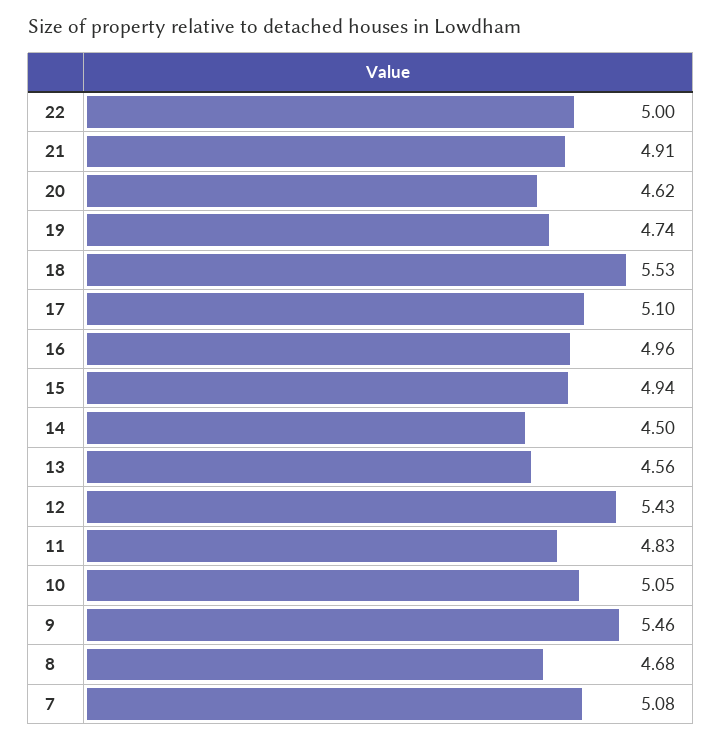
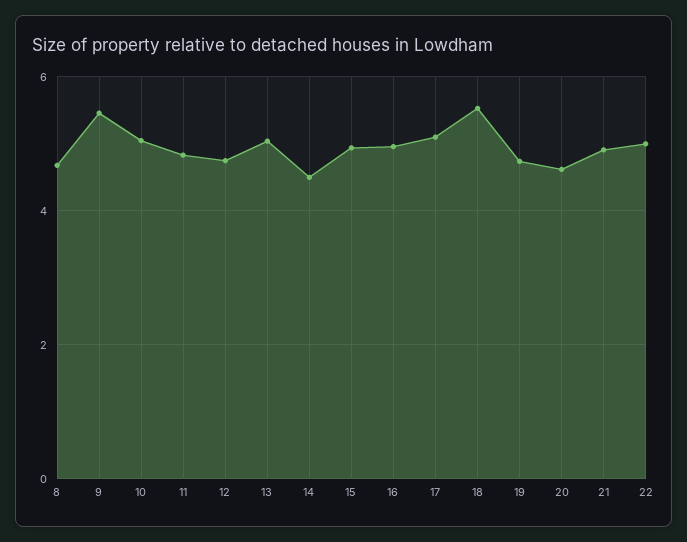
  {
    "22": 5,
    "21": 4.91,
    "20": 4.62,
    "19": 4.74,
    "18": 5.53,
    "17": 5.1,
    "16": 4.96,
    "15": 4.94,
    "14": 4.5,
-   "13": 4.56,
+   "13": 5,
-   "12": 5.43,
+   "12": 4.8,
    "11": 4.83,
    "10": 5.05,
    "9": 5.46,
-   "8": 4.68,
+   "8": 4.68
-   "7": 5.08
  }

